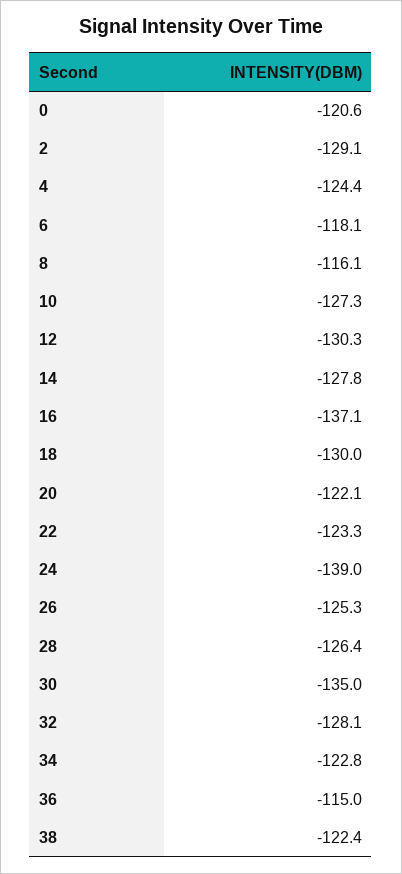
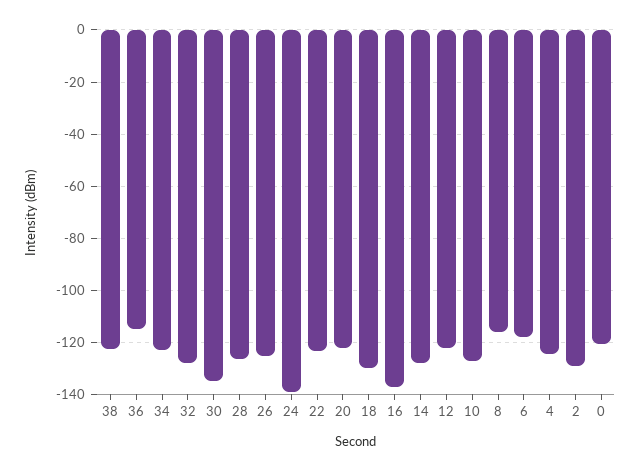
  {
    "0": -120.6,
    "2": -129.1,
    "4": -124.4,
    "6": -118.1,
    "8": -116.1,
    "10": -127.3,
-   "12": -130.3,
+   "12": -122.5,
    "14": -127.8,
    "16": -137.1,
    "18": -130,
    "20": -122.1,
    "22": -123.3,
    "24": -139,
    "26": -125.3,
    "28": -126.4,
    "30": -135,
    "32": -128.1,
    "34": -122.8,
    "36": -115,
    "38": -122.4
  }

